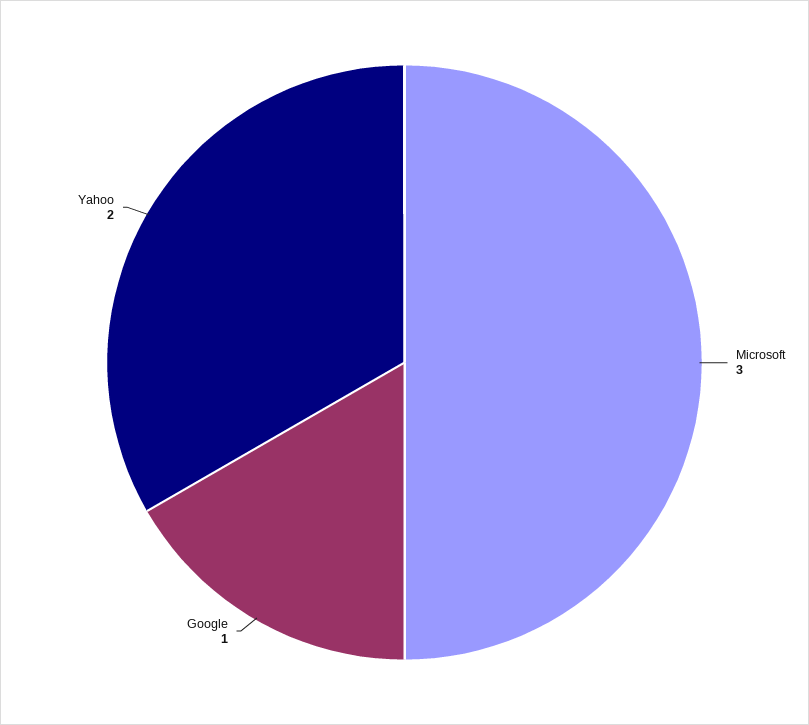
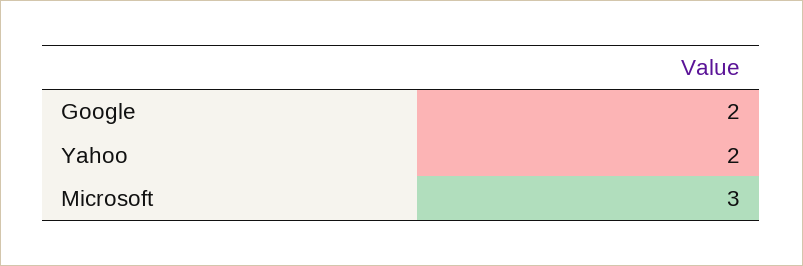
  {
    "Microsoft": 3,
-   "Google": 1,
+   "Google": 2,
    "Yahoo": 2
  }

